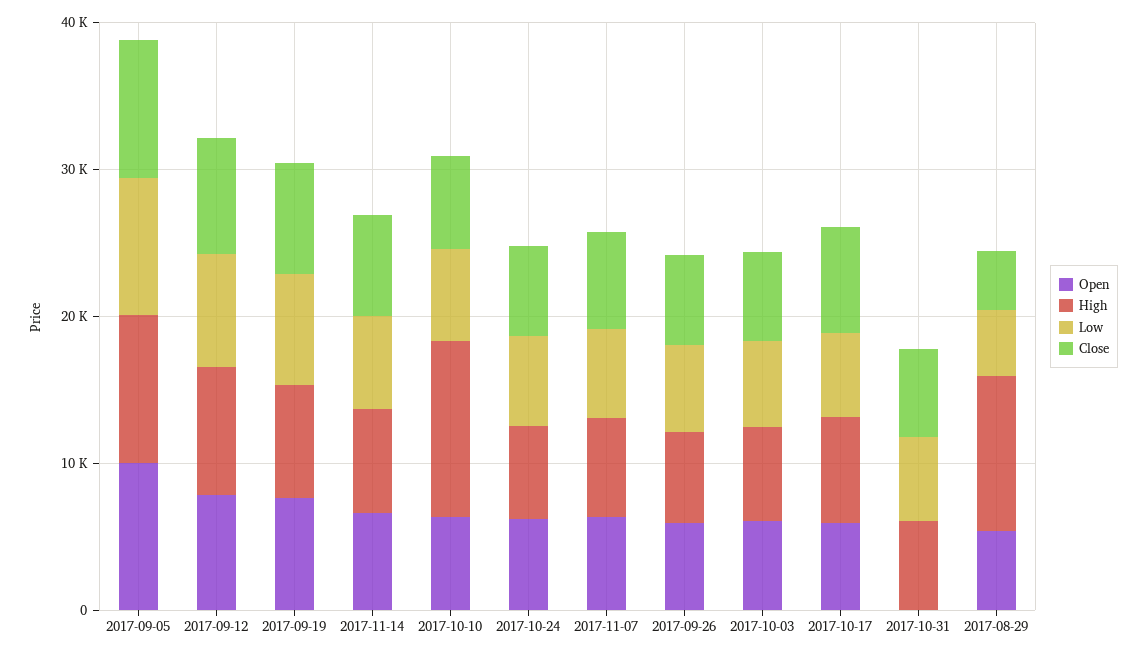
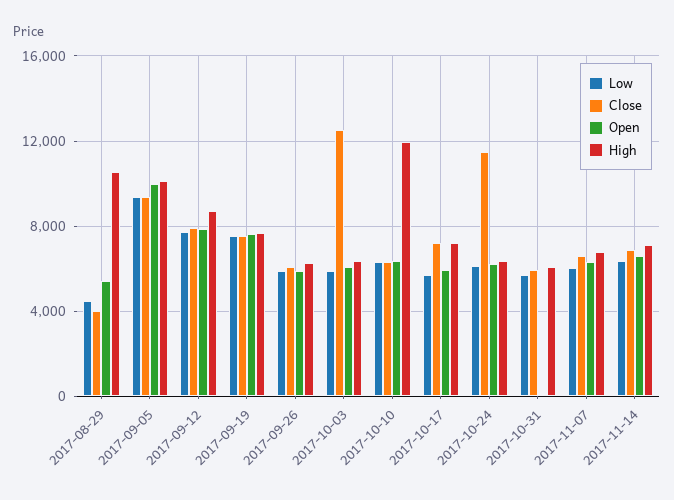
  {
    "Open": {
      "2017-09-05": 10000,
      "2017-09-12": 8000,
      "2017-09-19": 7500,
      "2017-11-14": 6500,
      "2017-10-10": 6500,
      "2017-10-24": 6000,
      "2017-11-07": 6500,
      "2017-09-26": 6000,
      "2017-10-03": 6000,
      "2017-10-17": 6000,
      "2017-10-31": 0,
      "2017-08-29": 5500
    },
    "High": {
      "2017-09-05": 10000,
      "2017-09-12": 8500,
      "2017-09-19": 7500,
      "2017-11-14": 7000,
      "2017-10-10": 12000,
      "2017-10-24": 6500,
      "2017-11-07": 7000,
      "2017-09-26": 6500,
      "2017-10-03": 6500,
      "2017-10-17": 7000,
      "2017-10-31": 6000,
      "2017-08-29": 10500
    },
    "Low": {
      "2017-09-05": 9500,
      "2017-09-12": 7500,
      "2017-09-19": 7500,
      "2017-11-14": 6500,
      "2017-10-10": 6500,
      "2017-10-24": 6000,
      "2017-11-07": 6000,
      "2017-09-26": 6000,
      "2017-10-03": 6000,
      "2017-10-17": 5500,
      "2017-10-31": 5500,
      "2017-08-29": 4500
    },
    "Close": {
      "2017-09-05": 9500,
      "2017-09-12": 8000,
      "2017-09-19": 7500,
      "2017-11-14": 7000,
      "2017-10-10": 6500,
-     "2017-10-24": 6000,
+     "2017-10-24": 11500,
      "2017-11-07": 6500,
      "2017-09-26": 6000,
-     "2017-10-03": 6000,
+     "2017-10-03": 12500,
      "2017-10-17": 7000,
      "2017-10-31": 6000,
      "2017-08-29": 4000
    }
  }

